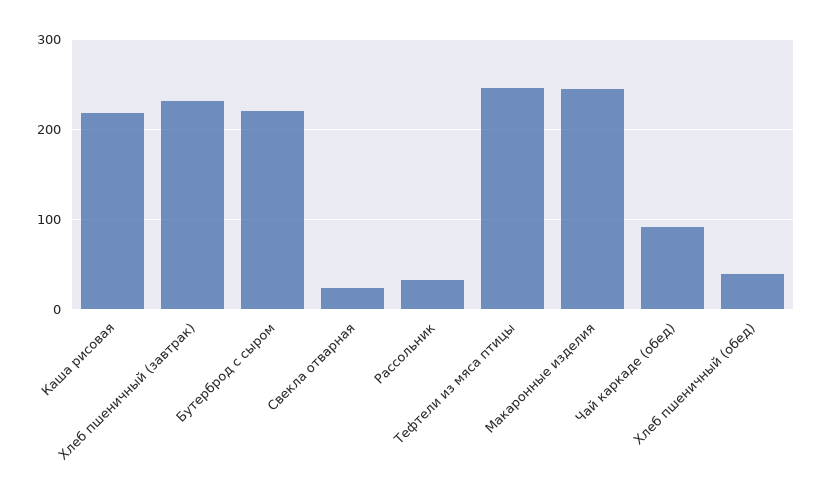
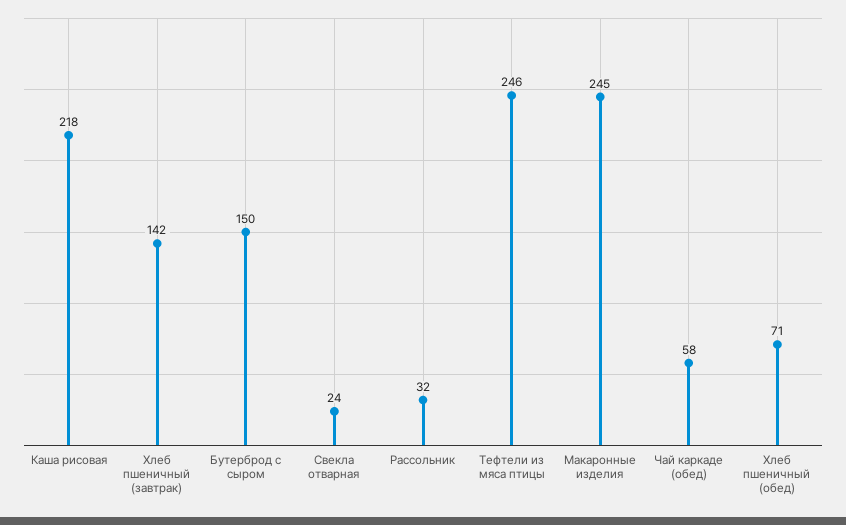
  {
    "Каша рисовая": 218,
-   "Хлеб пшеничный (завтрак)": 230,
+   "Хлеб пшеничный (завтрак)": 142,
-   "Бутерброд с сыром": 220,
+   "Бутерброд с сыром": 150,
    "Свекла отварная": 24,
    "Рассольник": 32,
    "Тефтели из мяса птицы": 246,
    "Макаронные изделия": 245,
-   "Чай каркаде (обед)": 90,
+   "Чай каркаде (обед)": 58,
-   "Хлеб пшеничный (обед)": 40
+   "Хлеб пшеничный (обед)": 71
  }

